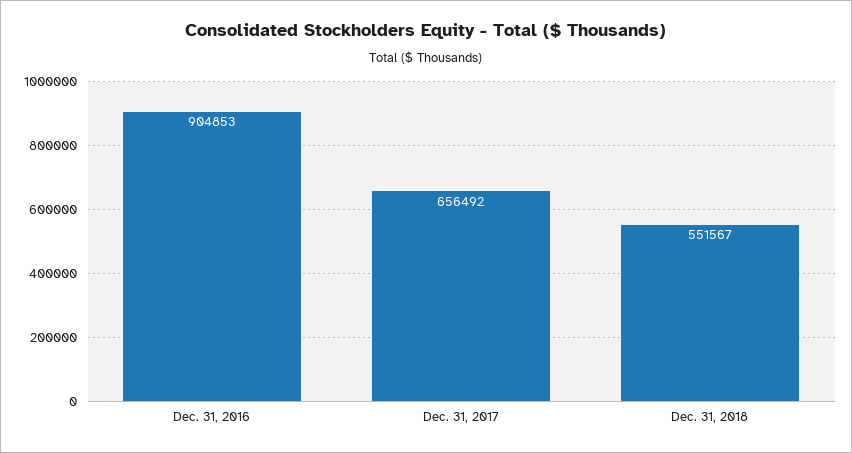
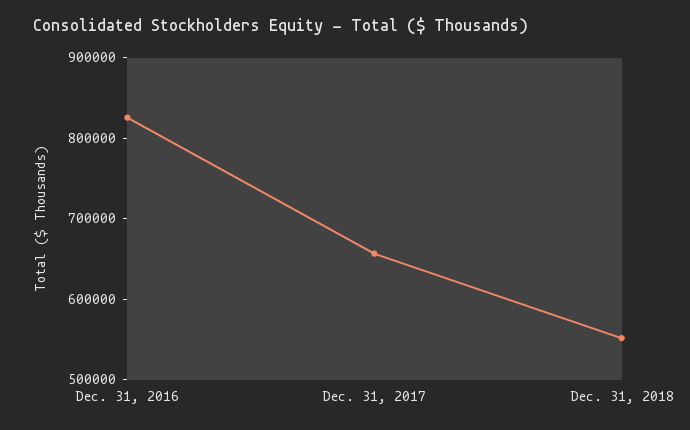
  {
-   "Dec. 31, 2016": 904853,
+   "Dec. 31, 2016": 820000,
    "Dec. 31, 2017": 656492,
    "Dec. 31, 2018": 551567
  }

